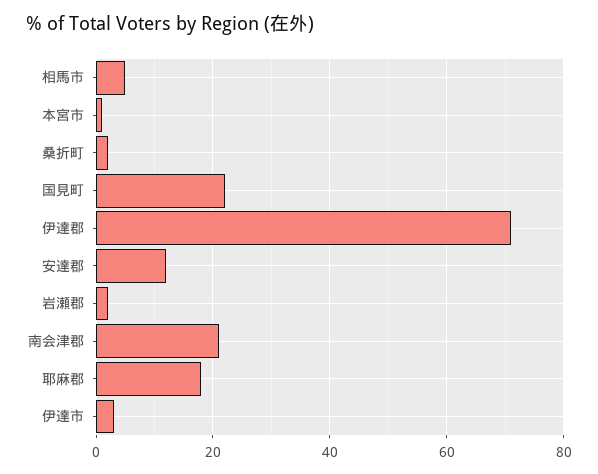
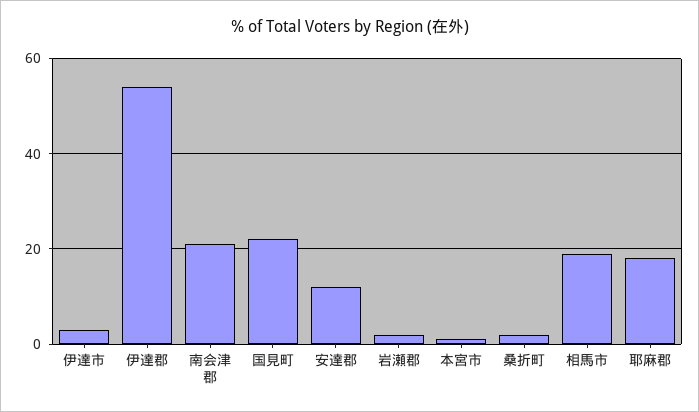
  {
-   "相馬市": 5,
+   "相馬市": 20,
    "本宮市": 0,
    "桑折町": 0,
    "国見町": 20,
-   "伊達郡": 70,
+   "伊達郡": 55,
    "安達郡": 10,
    "岩瀬郡": 0,
    "南会津郡": 20,
    "耶麻郡": 20,
    "伊達市": 5
  }

